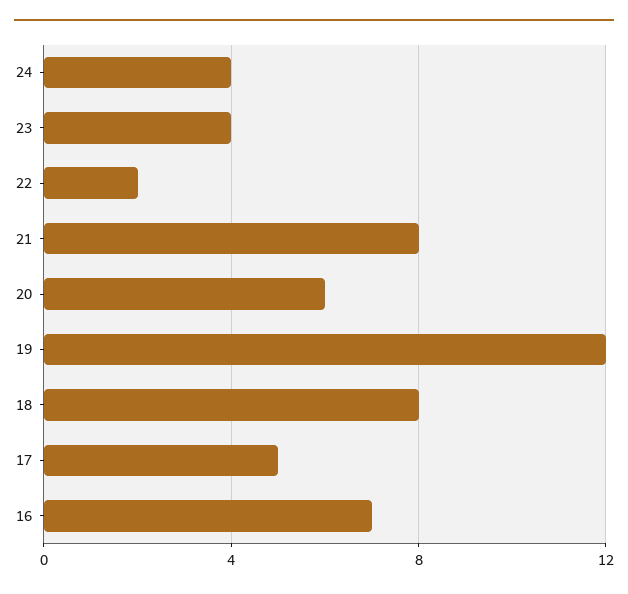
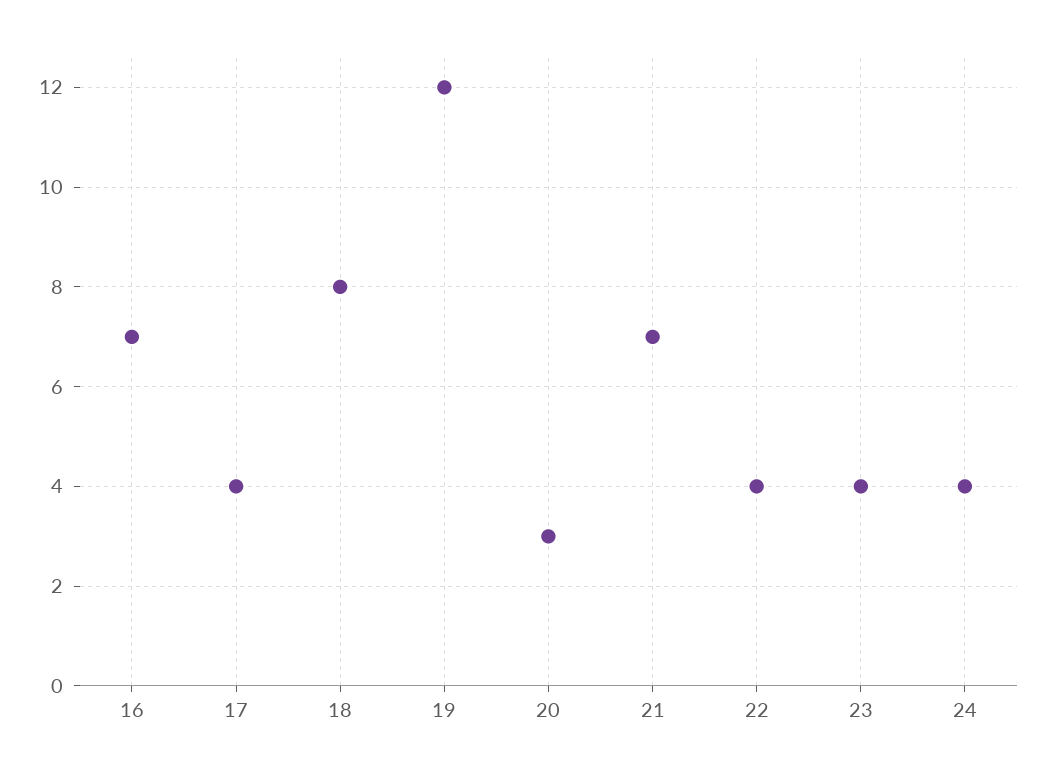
  {
    "24": 4,
    "23": 4,
-   "22": 2,
+   "22": 4,
-   "21": 8,
+   "21": 7,
-   "20": 6,
+   "20": 3,
    "19": 12,
    "18": 8,
-   "17": 5,
+   "17": 4,
    "16": 7
  }

